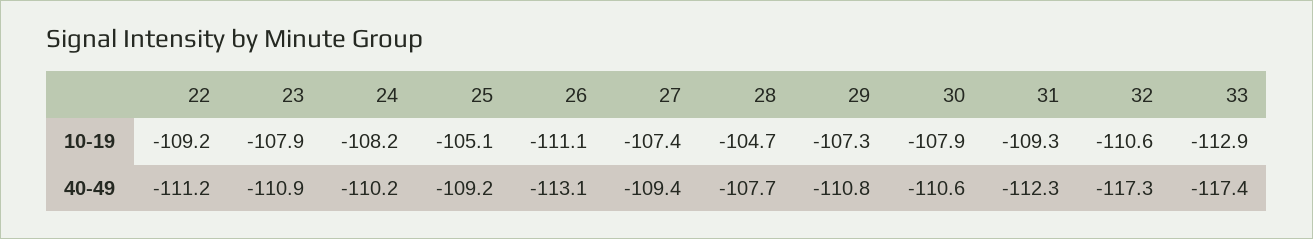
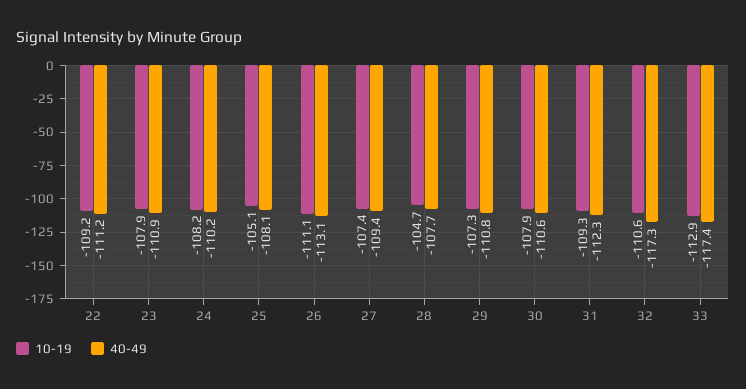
  {
    "10-19": {
      "22": -109.2,
      "23": -107.9,
      "24": -108.2,
      "25": -105.1,
      "26": -111.1,
      "27": -107.4,
      "28": -104.7,
      "29": -107.3,
      "30": -107.9,
      "31": -109.3,
      "32": -110.6,
      "33": -112.9
    },
    "40-49": {
      "22": -111.2,
      "23": -110.9,
      "24": -110.2,
-     "25": -109.2,
+     "25": -108.1,
      "26": -113.1,
      "27": -109.4,
      "28": -107.7,
      "29": -110.8,
      "30": -110.6,
      "31": -112.3,
      "32": -117.3,
      "33": -117.4
    }
  }

